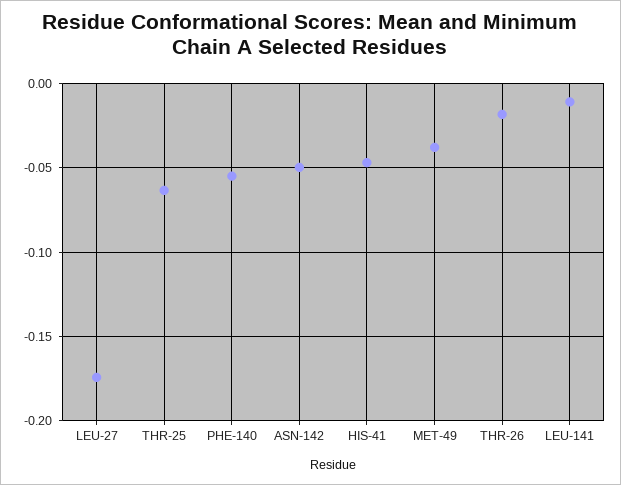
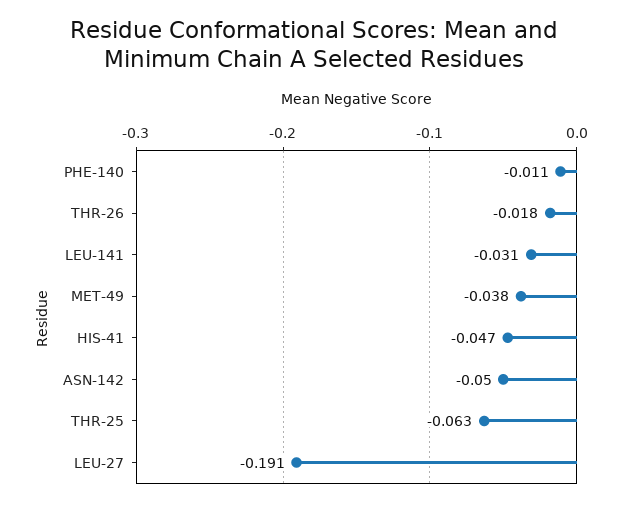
  {
-   "LEU-27": -0.175,
+   "LEU-27": -0.191,
    "THR-25": -0.063,
-   "PHE-140": -0.055,
+   "PHE-140": -0.011,
    "ASN-142": -0.05,
    "HIS-41": -0.047,
    "MET-49": -0.038,
    "THR-26": -0.018,
-   "LEU-141": -0.01
+   "LEU-141": -0.031
  }

